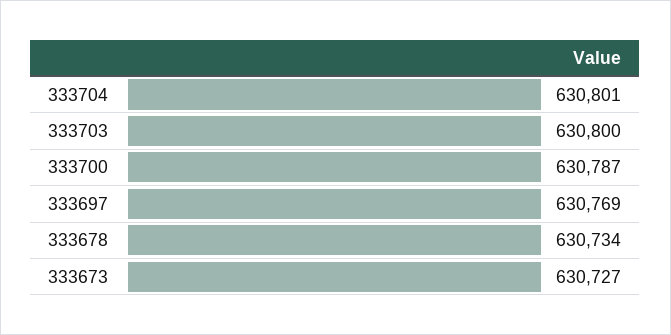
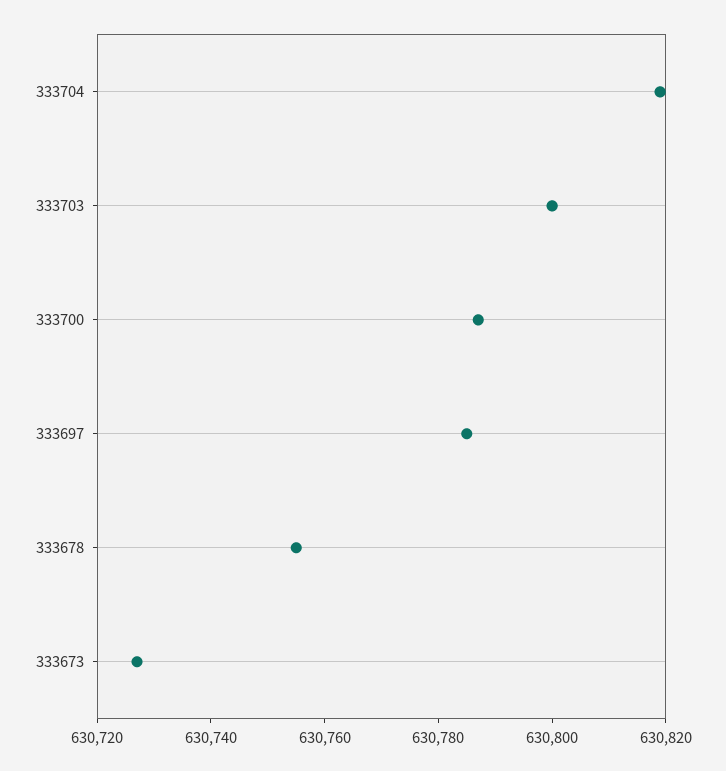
  {
-   "333704": 630801,
+   "333704": 630820,
    "333703": 630800,
    "333700": 630787,
-   "333697": 630769,
+   "333697": 630785,
-   "333678": 630734,
+   "333678": 630755,
    "333673": 630727
  }

